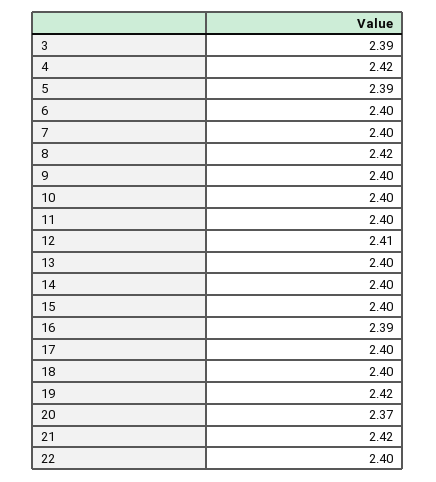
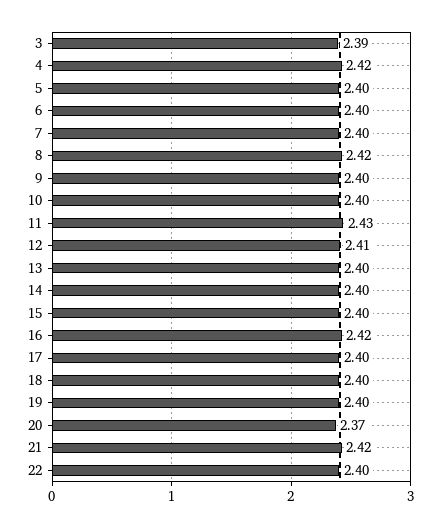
  {
    "3": 2.39,
    "4": 2.42,
-   "5": 2.39,
+   "5": 2.4,
    "6": 2.4,
    "7": 2.4,
    "8": 2.42,
    "9": 2.4,
    "10": 2.4,
-   "11": 2.4,
+   "11": 2.43,
    "12": 2.41,
    "13": 2.4,
    "14": 2.4,
    "15": 2.4,
-   "16": 2.39,
+   "16": 2.42,
    "17": 2.4,
    "18": 2.4,
-   "19": 2.42,
+   "19": 2.4,
    "20": 2.37,
    "21": 2.42,
    "22": 2.4
  }

